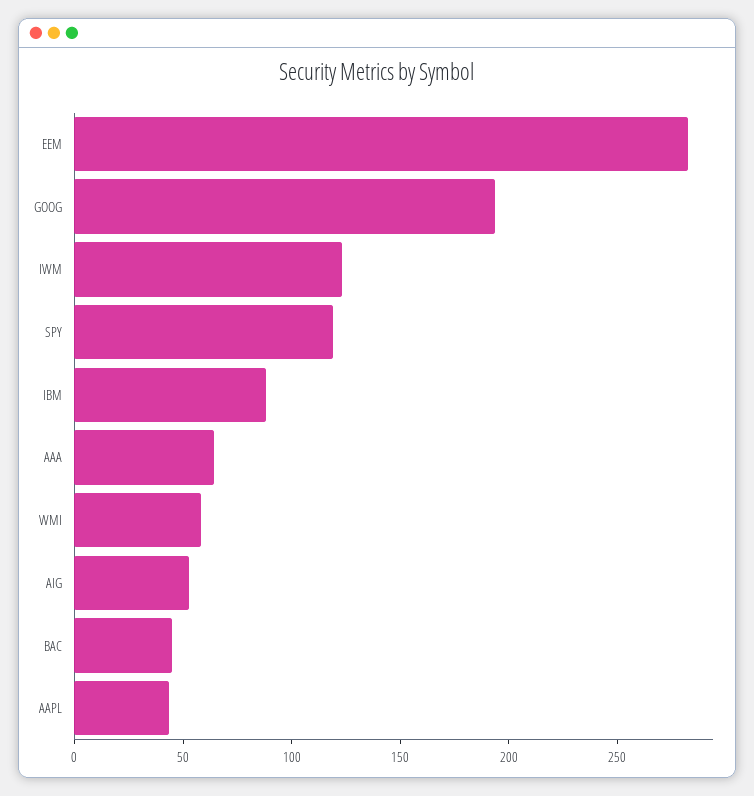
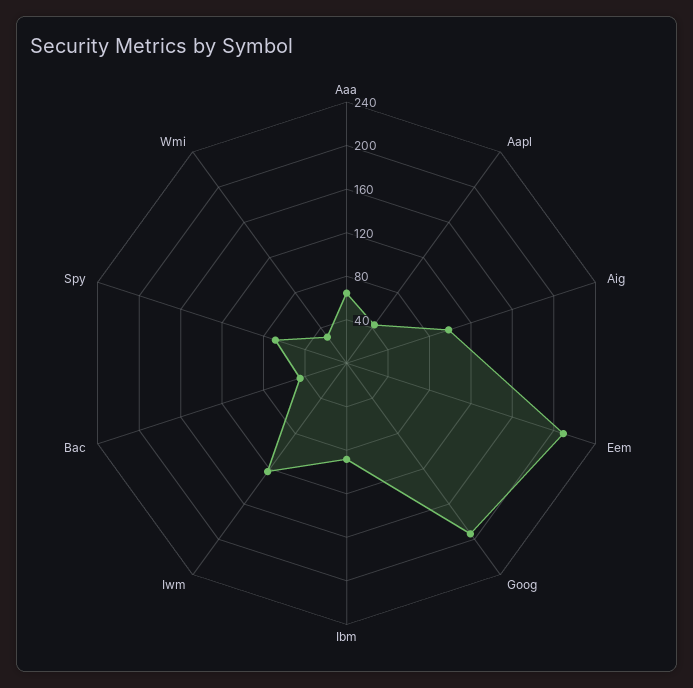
  {
-   "EEM": 280,
+   "EEM": 210,
    "GOOG": 190,
    "IWM": 120,
-   "SPY": 120,
+   "SPY": 70,
    "IBM": 90,
    "AAA": 60,
-   "WMI": 60,
+   "WMI": 30,
-   "AIG": 50,
+   "AIG": 100,
    "BAC": 40,
    "AAPL": 40
  }

